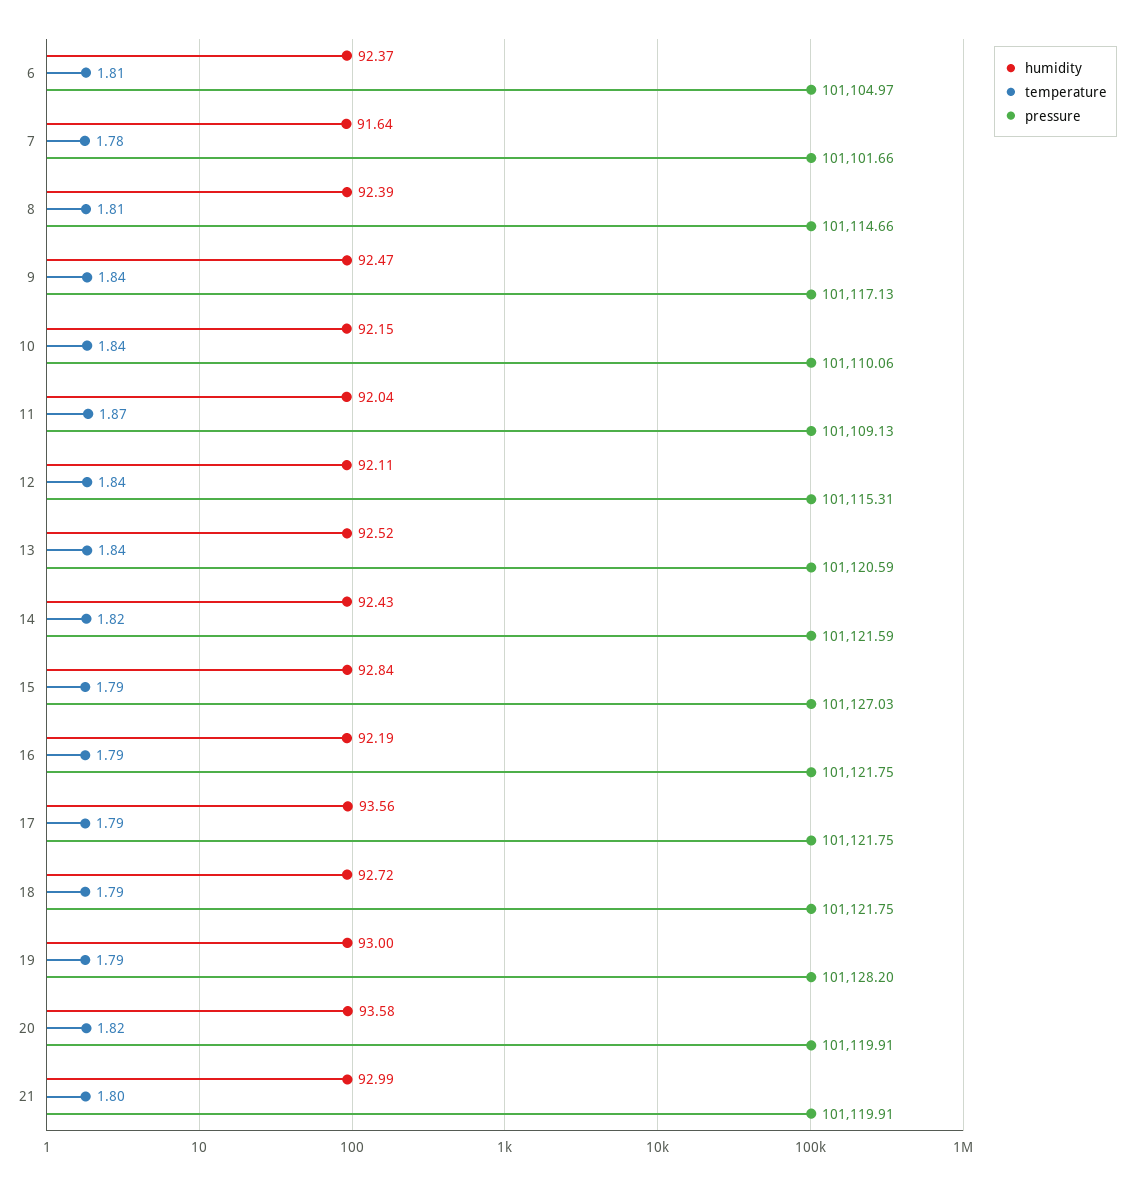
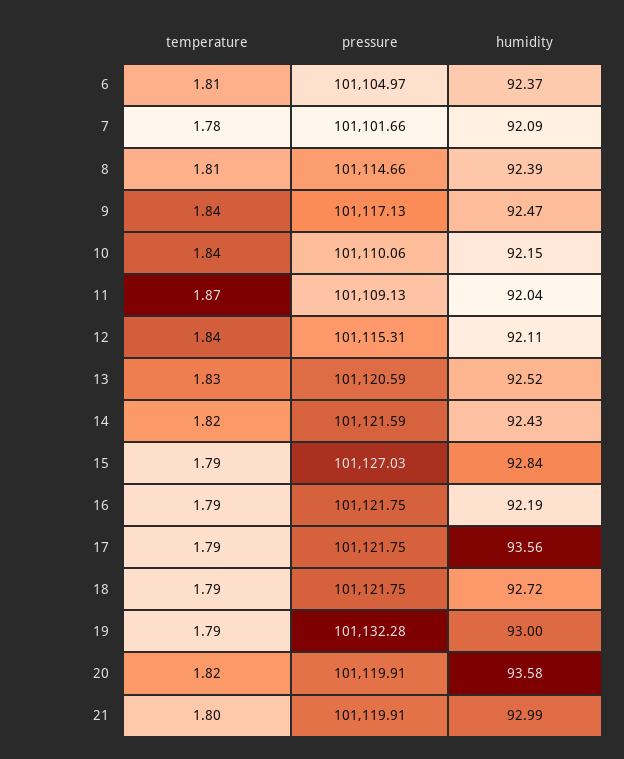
  {
    "humidity": {
      "6": 92.37,
-     "7": 91.64,
+     "7": 92.09,
      "8": 92.39,
      "9": 92.47,
      "10": 92.15,
      "11": 92.04,
      "12": 92.11,
      "13": 92.52,
      "14": 92.43,
      "15": 92.84,
      "16": 92.19,
      "17": 93.56,
      "18": 92.72,
      "19": 93,
      "20": 93.58,
      "21": 92.99
    },
    "temperature": {
      "6": 1.81,
      "7": 1.78,
      "8": 1.81,
      "9": 1.84,
      "10": 1.84,
      "11": 1.87,
      "12": 1.84,
-     "13": 1.84,
+     "13": 1.83,
      "14": 1.82,
      "15": 1.79,
      "16": 1.79,
      "17": 1.79,
      "18": 1.79,
      "19": 1.79,
      "20": 1.82,
      "21": 1.8
    },
    "pressure": {
      "6": 101104.97,
      "7": 101101.66,
      "8": 101114.66,
      "9": 101117.13,
      "10": 101110.06,
      "11": 101109.13,
      "12": 101115.31,
      "13": 101120.59,
      "14": 101121.59,
      "15": 101127.03,
      "16": 101121.75,
      "17": 101121.75,
      "18": 101121.75,
-     "19": 101128.2,
+     "19": 101132.28,
      "20": 101119.91,
      "21": 101119.91
    }
  }

